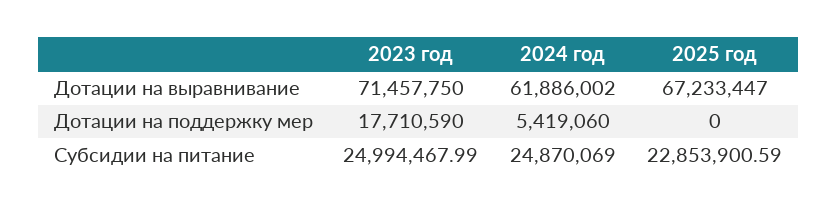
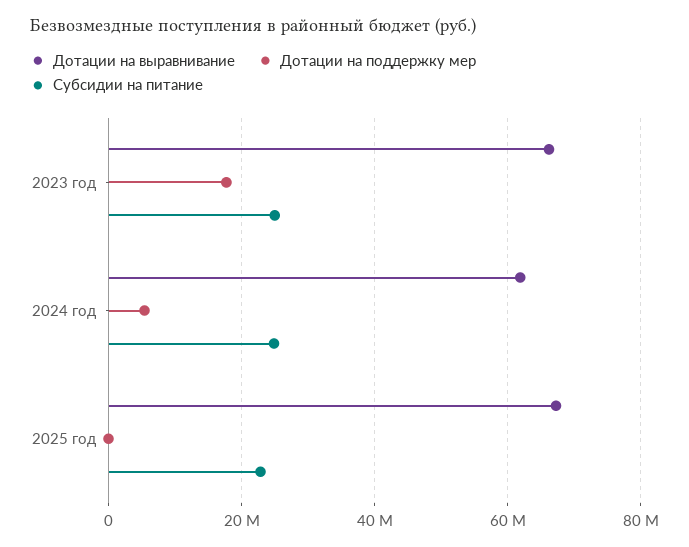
  {
    "Дотации на выравнивание": {
-     "2023 год": 71457750,
+     "2023 год": 66000000,
      "2024 год": 61886002,
      "2025 год": 67233447
    },
    "Дотации на поддержку мер": {
      "2023 год": 17710590,
      "2024 год": 5419060,
      "2025 год": 0
    },
    "Субсидии на питание": {
      "2023 год": 24994467.99,
      "2024 год": 24870069,
      "2025 год": 22853900.59
    }
  }

